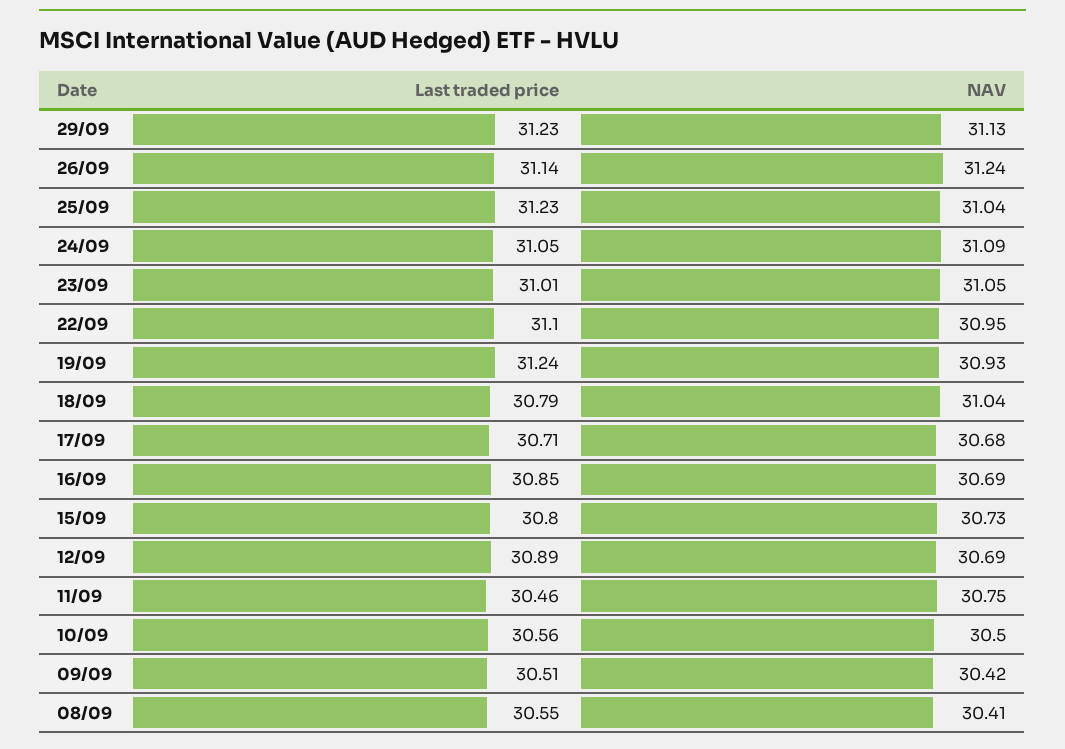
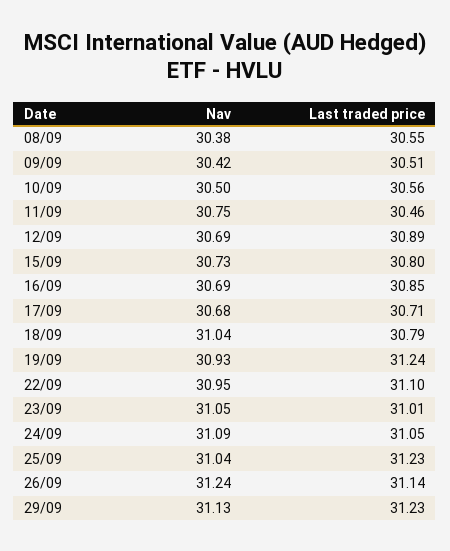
  {
    "Last traded price": {
      "29/09": 31.23,
      "26/09": 31.14,
      "25/09": 31.23,
      "24/09": 31.05,
      "23/09": 31.01,
      "22/09": 31.1,
      "19/09": 31.24,
      "18/09": 30.79,
      "17/09": 30.71,
      "16/09": 30.85,
      "15/09": 30.8,
      "12/09": 30.89,
      "11/09": 30.46,
      "10/09": 30.56,
      "09/09": 30.51,
      "08/09": 30.55
    },
    "NAV": {
      "29/09": 31.13,
      "26/09": 31.24,
      "25/09": 31.04,
      "24/09": 31.09,
      "23/09": 31.05,
      "22/09": 30.95,
      "19/09": 30.93,
      "18/09": 31.04,
      "17/09": 30.68,
      "16/09": 30.69,
      "15/09": 30.73,
      "12/09": 30.69,
      "11/09": 30.75,
      "10/09": 30.5,
      "09/09": 30.42,
-     "08/09": 30.41
+     "08/09": 30.38
    }
  }

